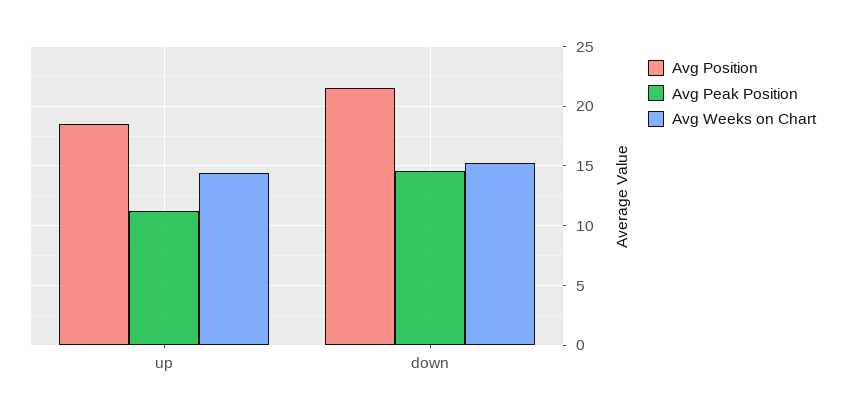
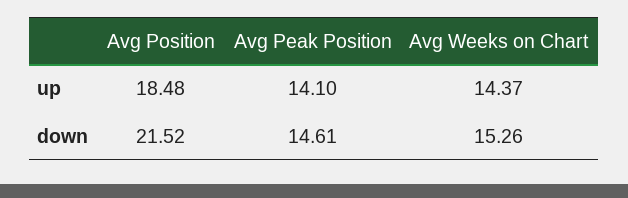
  {
    "Avg Position": {
      "up": 18.48,
      "down": 21.52
    },
    "Avg Peak Position": {
-     "up": 11,
+     "up": 14.1,
      "down": 14.61
    },
    "Avg Weeks on Chart": {
      "up": 14.37,
      "down": 15.26
    }
  }

